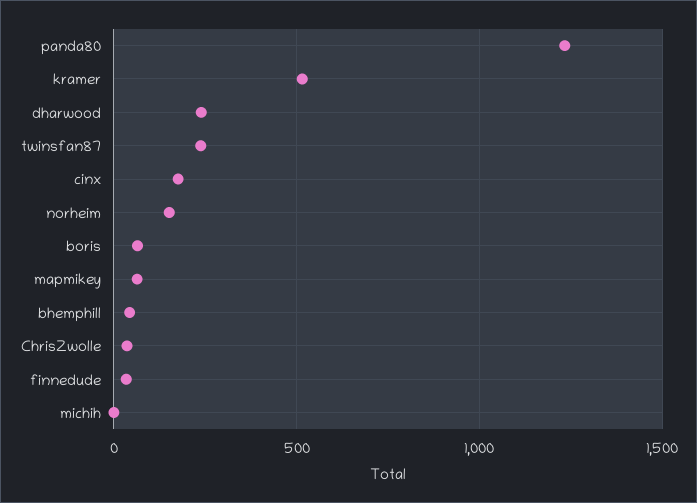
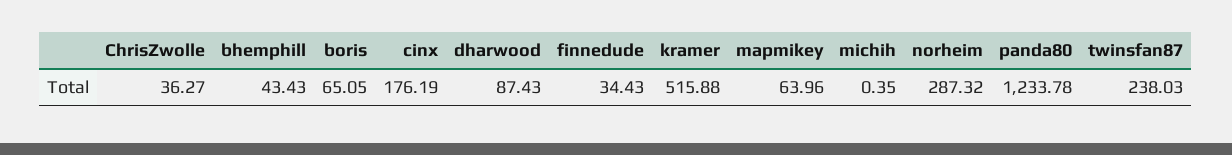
  {
    "panda80": 1233.78,
    "kramer": 515.88,
-   "dharwood": 250,
+   "dharwood": 87.43,
    "twinsfan87": 238.03,
    "cinx": 176.19,
-   "norheim": 150,
+   "norheim": 287.32,
    "boris": 65.05,
    "mapmikey": 63.96,
    "bhemphill": 43.43,
    "ChrisZwolle": 36.27,
    "finnedude": 34.43,
    "michih": 0.35
  }

